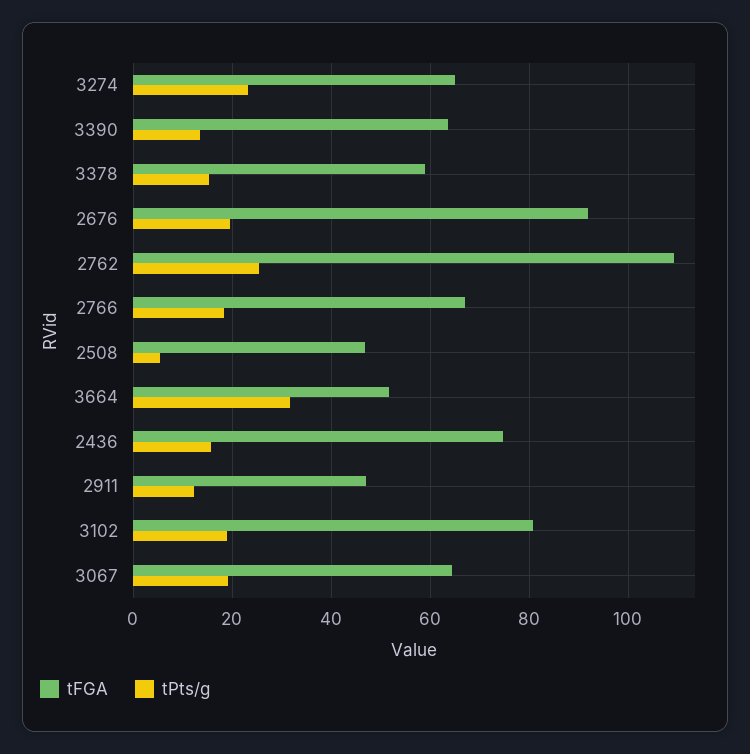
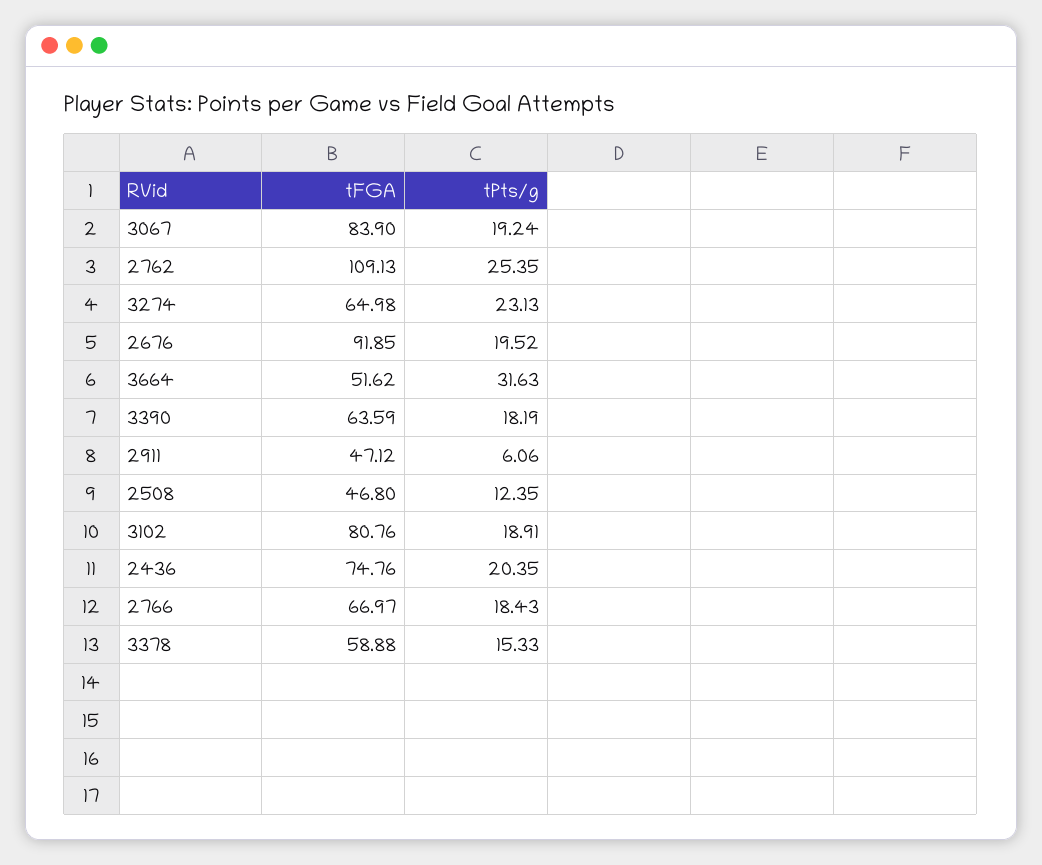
  {
    "tFGA": {
      "3274": 64.98,
      "3390": 63.59,
      "3378": 58.88,
      "2676": 91.85,
      "2762": 109.13,
      "2766": 66.97,
      "2508": 46.8,
      "3664": 51.62,
      "2436": 74.76,
      "2911": 47.12,
      "3102": 80.76,
-     "3067": 64
+     "3067": 83.9
    },
    "tPts/g": {
      "3274": 23.13,
-     "3390": 14,
+     "3390": 18.19,
      "3378": 15.33,
      "2676": 19.52,
      "2762": 25.35,
      "2766": 18.43,
-     "2508": 6,
+     "2508": 12.35,
      "3664": 31.63,
-     "2436": 16,
+     "2436": 20.35,
-     "2911": 12,
+     "2911": 6.06,
      "3102": 18.91,
      "3067": 19.24
    }
  }

